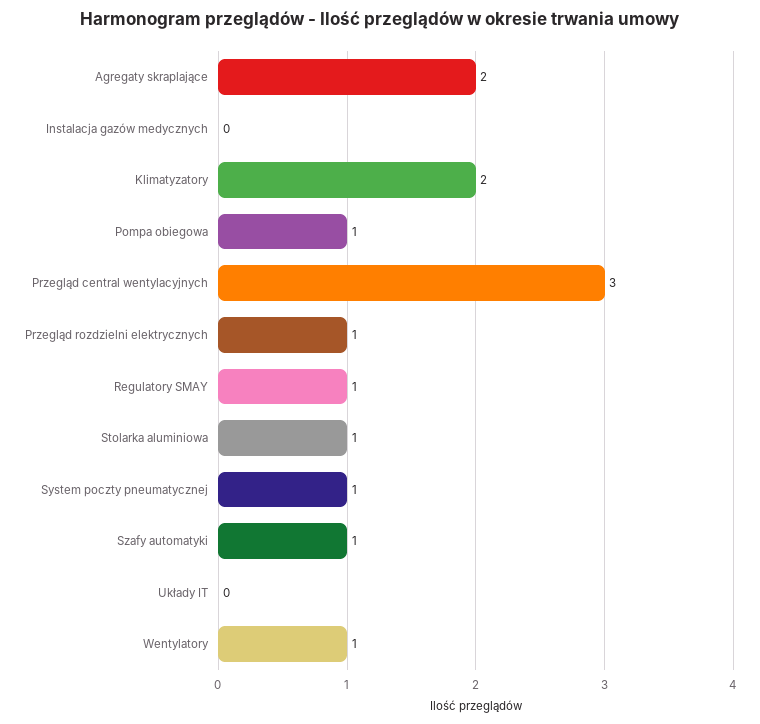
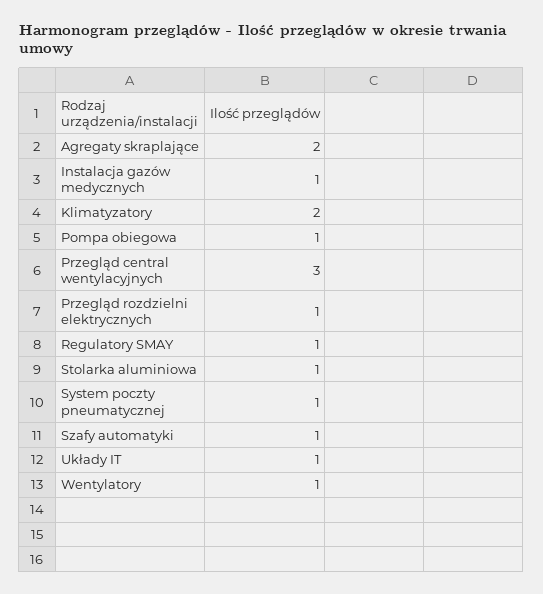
  {
    "Agregaty skraplające": 2,
-   "Instalacja gazów medycznych": 0,
+   "Instalacja gazów medycznych": 1,
    "Klimatyzatory": 2,
    "Pompa obiegowa": 1,
    "Przegląd central wentylacyjnych": 3,
    "Przegląd rozdzielni elektrycznych": 1,
    "Regulatory SMAY": 1,
    "Stolarka aluminiowa": 1,
    "System poczty pneumatycznej": 1,
    "Szafy automatyki": 1,
-   "Układy IT": 0,
+   "Układy IT": 1,
    "Wentylatory": 1
  }

